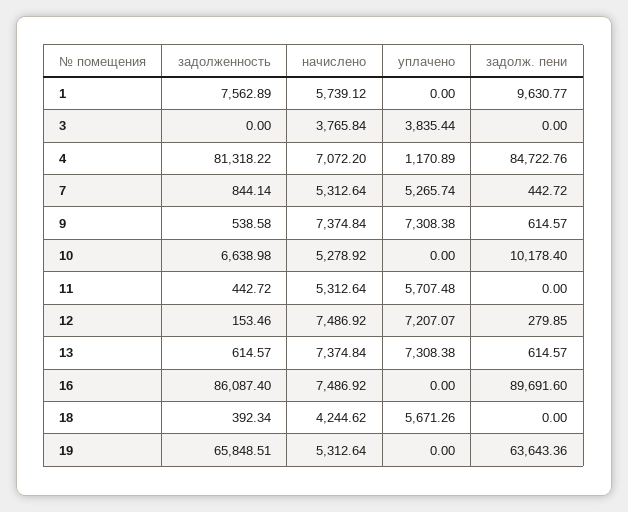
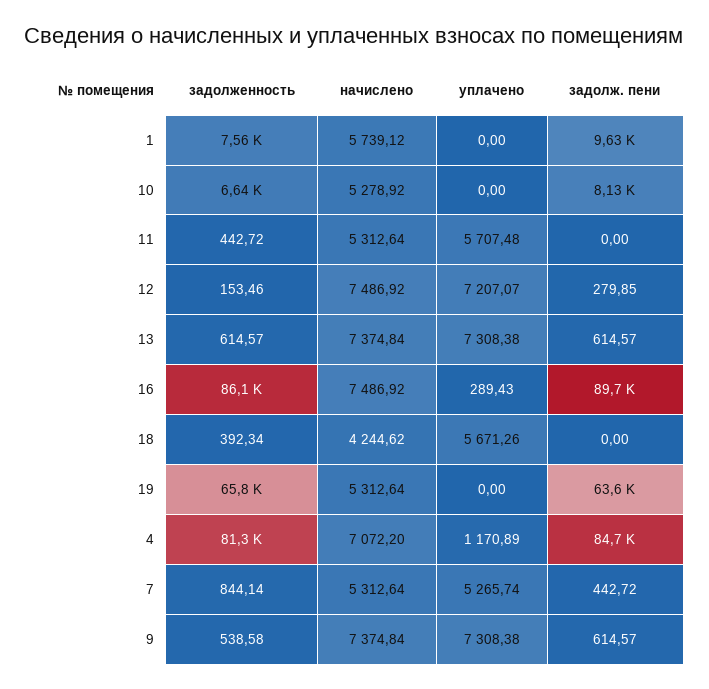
  {
    "задолженность": {
      "1": 7562.89,
-     "3": 0,
      "4": 81318.22,
      "7": 844.14,
      "9": 538.58,
      "10": 6638.98,
      "11": 442.72,
      "12": 153.46,
      "13": 614.57,
      "16": 86087.4,
      "18": 392.34,
      "19": 65848.51
    },
    "начислено": {
      "1": 5739.12,
-     "3": 3765.84,
      "4": 7072.2,
      "7": 5312.64,
      "9": 7374.84,
      "10": 5278.92,
      "11": 5312.64,
      "12": 7486.92,
      "13": 7374.84,
      "16": 7486.92,
      "18": 4244.62,
      "19": 5312.64
    },
    "уплачено": {
      "1": 0,
-     "3": 3835.44,
      "4": 1170.89,
      "7": 5265.74,
      "9": 7308.38,
      "10": 0,
      "11": 5707.48,
      "12": 7207.07,
      "13": 7308.38,
-     "16": 0,
+     "16": 289.43,
      "18": 5671.26,
      "19": 0
    },
    "задолж. пени": {
      "1": 9630.77,
-     "3": 0,
      "4": 84722.76,
      "7": 442.72,
      "9": 614.57,
-     "10": 10178.4,
+     "10": 8130,
      "11": 0,
      "12": 279.85,
      "13": 614.57,
      "16": 89691.6,
      "18": 0,
      "19": 63643.36
    }
  }

